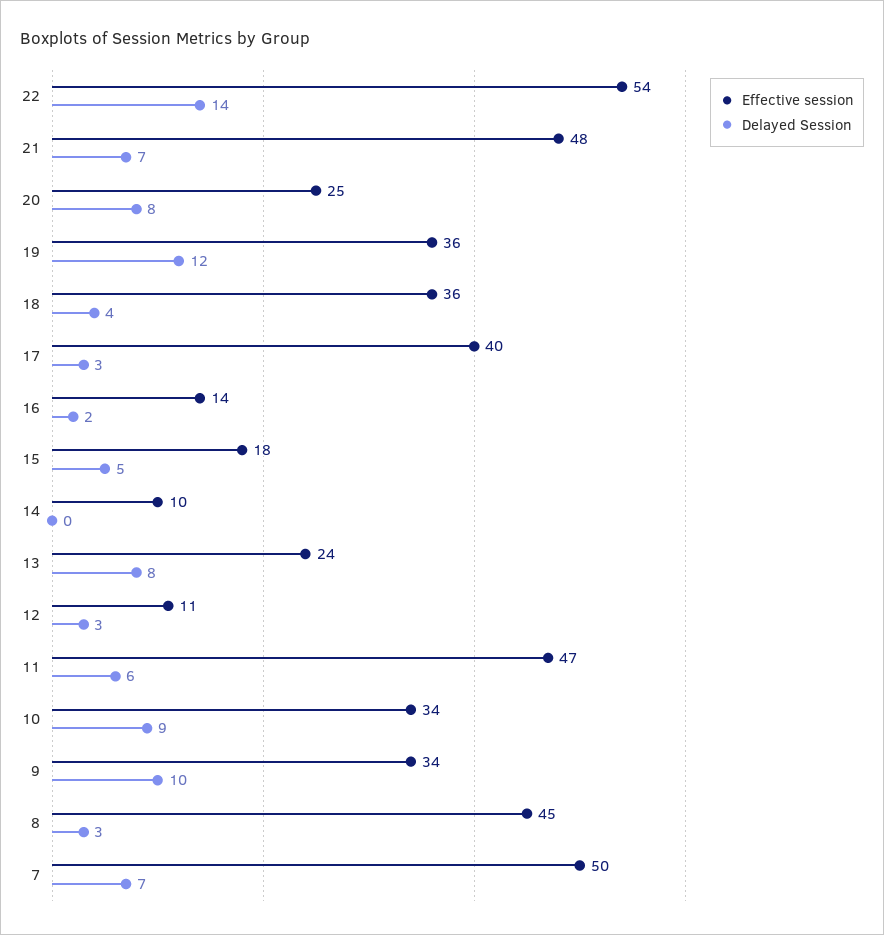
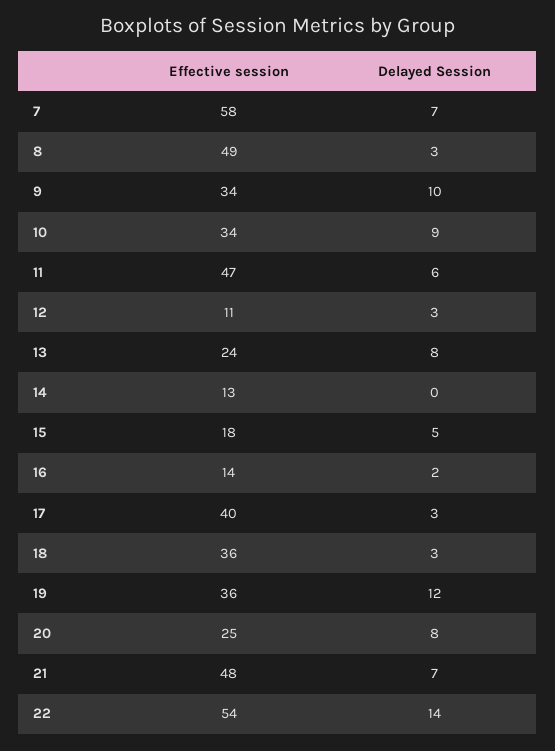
  {
    "Effective session": {
      "22": 54,
      "21": 48,
      "20": 25,
      "19": 36,
      "18": 36,
      "17": 40,
      "16": 14,
      "15": 18,
-     "14": 10,
+     "14": 13,
      "13": 24,
      "12": 11,
      "11": 47,
      "10": 34,
      "9": 34,
-     "8": 45,
+     "8": 49,
-     "7": 50
+     "7": 58
    },
    "Delayed Session": {
      "22": 14,
      "21": 7,
      "20": 8,
      "19": 12,
-     "18": 4,
+     "18": 3,
      "17": 3,
      "16": 2,
      "15": 5,
      "14": 0,
      "13": 8,
      "12": 3,
      "11": 6,
      "10": 9,
      "9": 10,
      "8": 3,
      "7": 7
    }
  }

